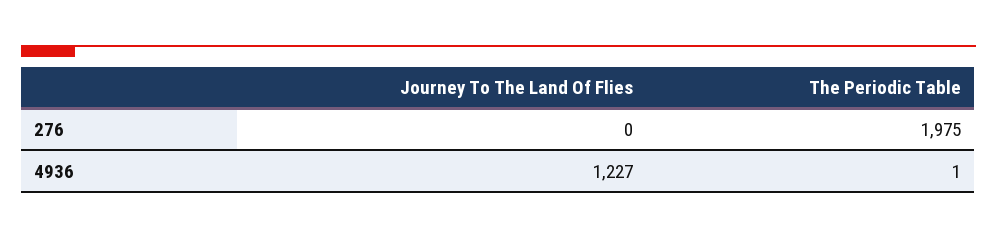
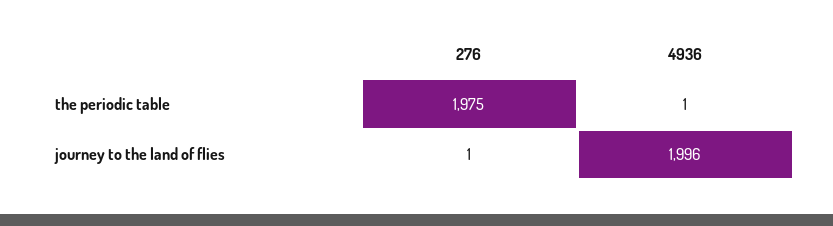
  {
    "Journey To The Land Of Flies": {
-     "276": 0,
+     "276": 1,
-     "4936": 1227
+     "4936": 1996
    },
    "The Periodic Table": {
      "276": 1975,
      "4936": 1
    }
  }

